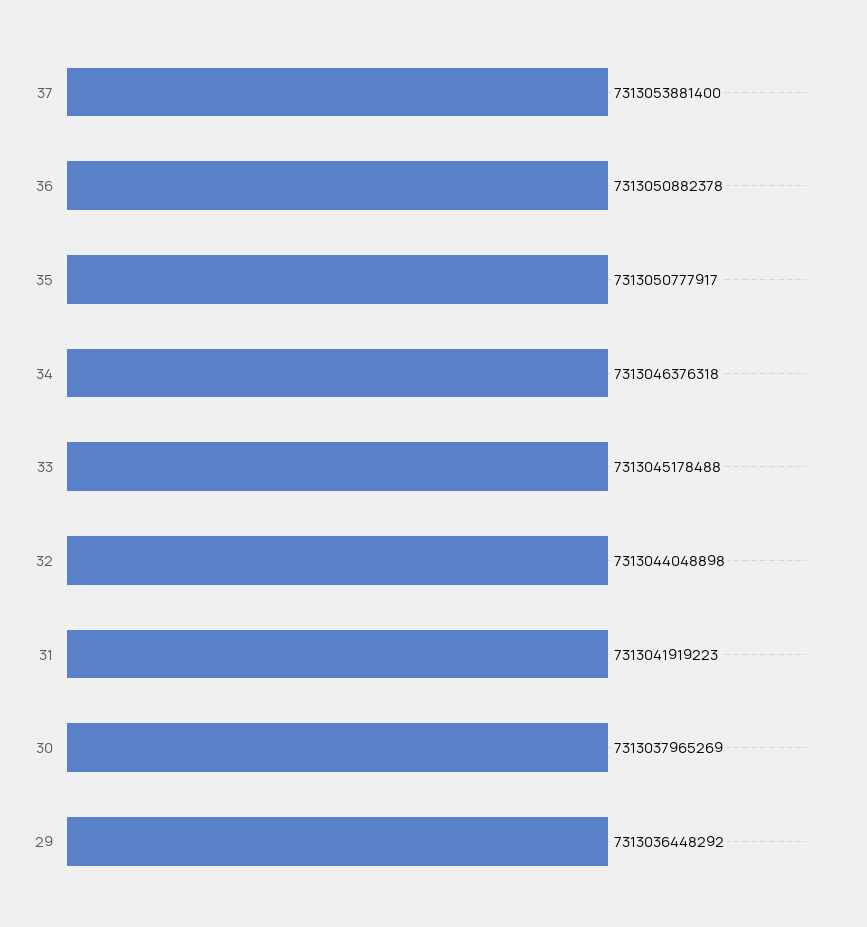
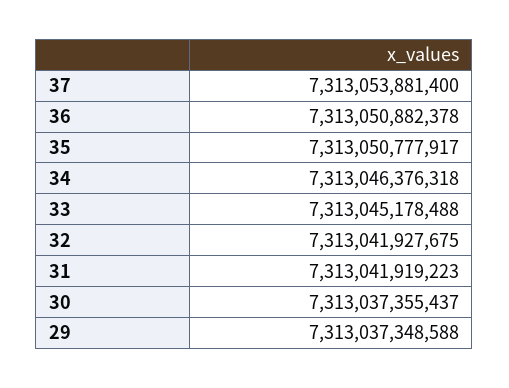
  {
    "37": 7313053881400,
    "36": 7313050882378,
    "35": 7313050777917,
    "34": 7313046376318,
    "33": 7313045178488,
-   "32": 7313044048898,
+   "32": 7313041927675,
    "31": 7313041919223,
-   "30": 7313037965269,
+   "30": 7313037355437,
-   "29": 7313036448292
+   "29": 7313037348588
  }

